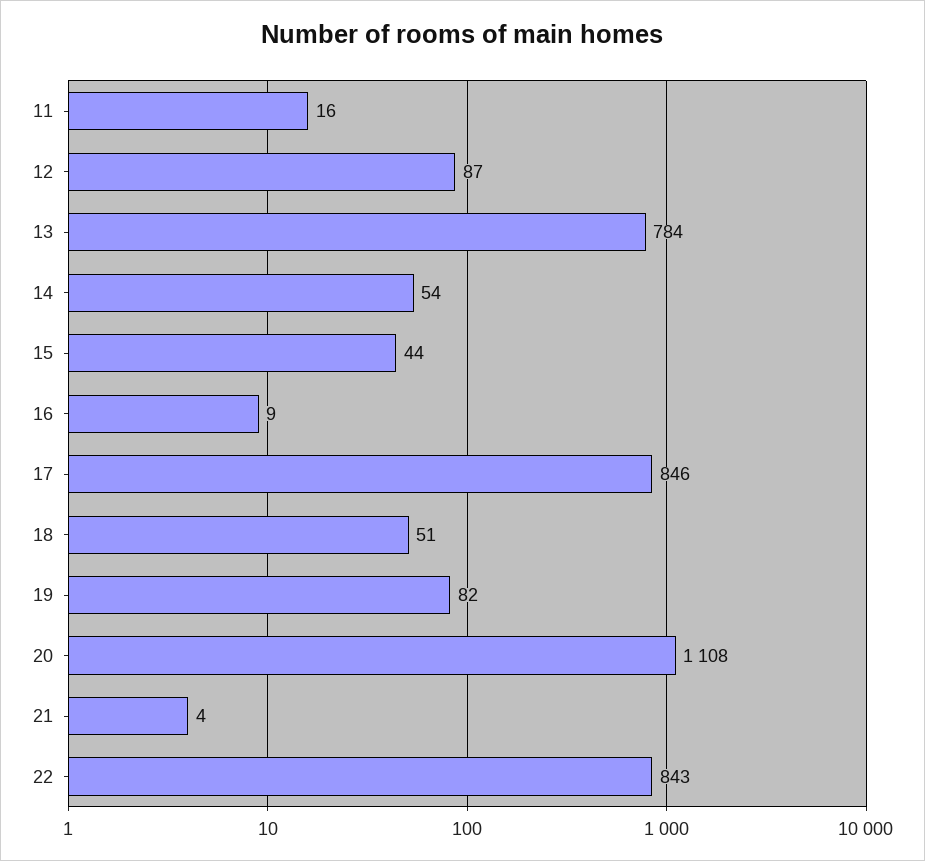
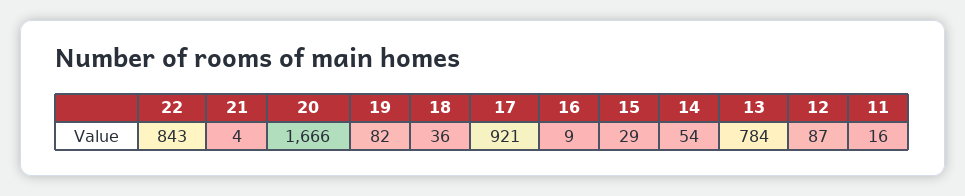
  {
    "11": 16,
    "12": 87,
    "13": 784,
    "14": 54,
-   "15": 44,
+   "15": 29,
    "16": 9,
-   "17": 846,
+   "17": 921,
-   "18": 51,
+   "18": 36,
    "19": 82,
-   "20": 1108,
+   "20": 1666,
    "21": 4,
    "22": 843
  }

